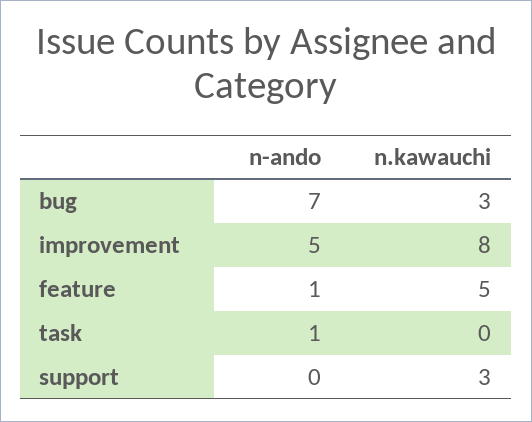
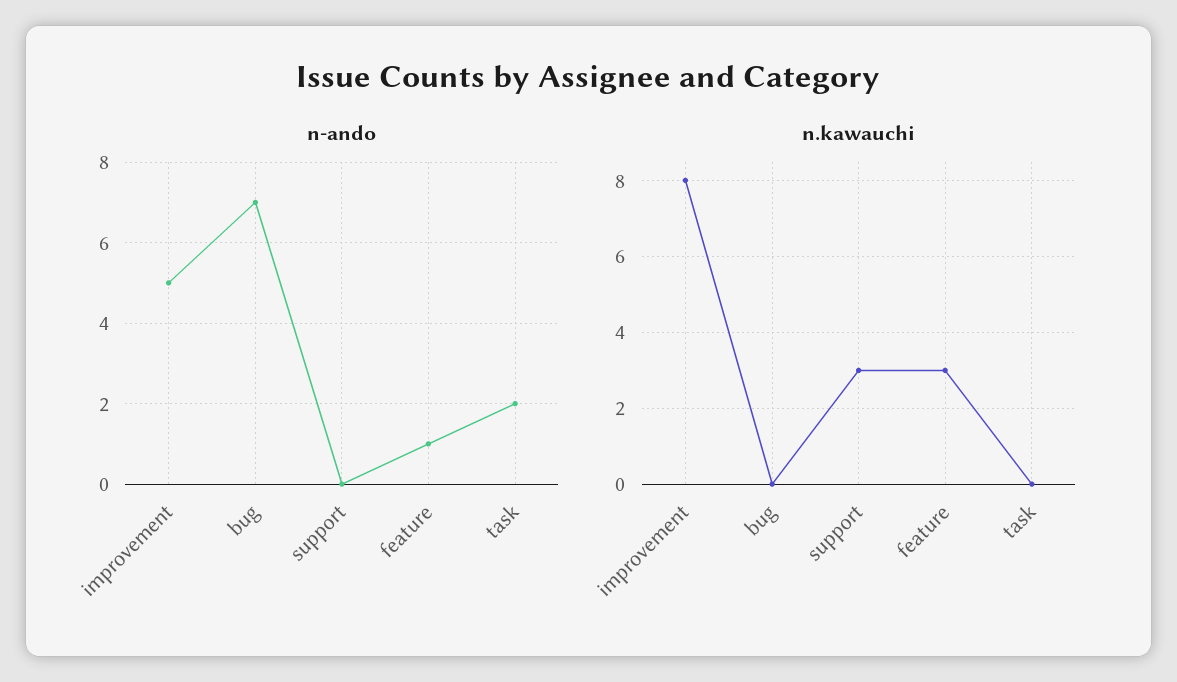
  {
    "n-ando": {
      "bug": 7,
      "improvement": 5,
      "feature": 1,
-     "task": 1,
+     "task": 2,
      "support": 0
    },
    "n.kawauchi": {
-     "bug": 3,
+     "bug": 0,
      "improvement": 8,
-     "feature": 5,
+     "feature": 3,
      "task": 0,
      "support": 3
    }
  }

